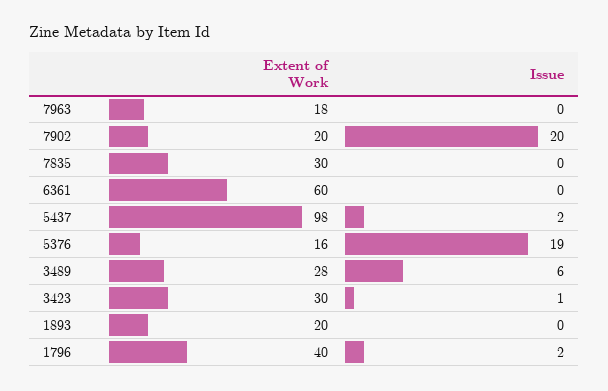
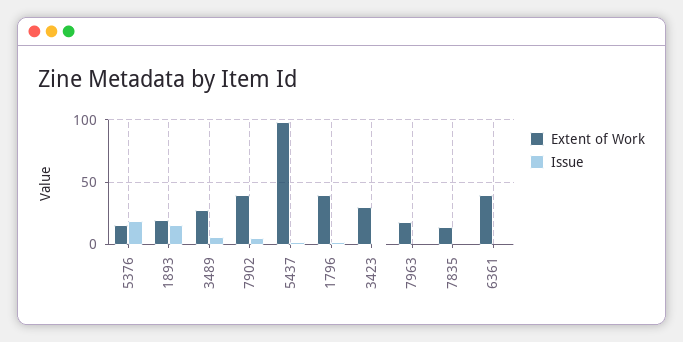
  {
    "Extent of Work": {
      "7963": 18,
-     "7902": 20,
+     "7902": 40,
-     "7835": 30,
+     "7835": 15,
-     "6361": 60,
+     "6361": 40,
      "5437": 98,
      "5376": 16,
      "3489": 28,
      "3423": 30,
      "1893": 20,
      "1796": 40
    },
    "Issue": {
      "7963": 0,
-     "7902": 20,
+     "7902": 5,
      "7835": 0,
      "6361": 0,
      "5437": 2,
      "5376": 19,
      "3489": 6,
      "3423": 1,
-     "1893": 0,
+     "1893": 15,
      "1796": 2
    }
  }

